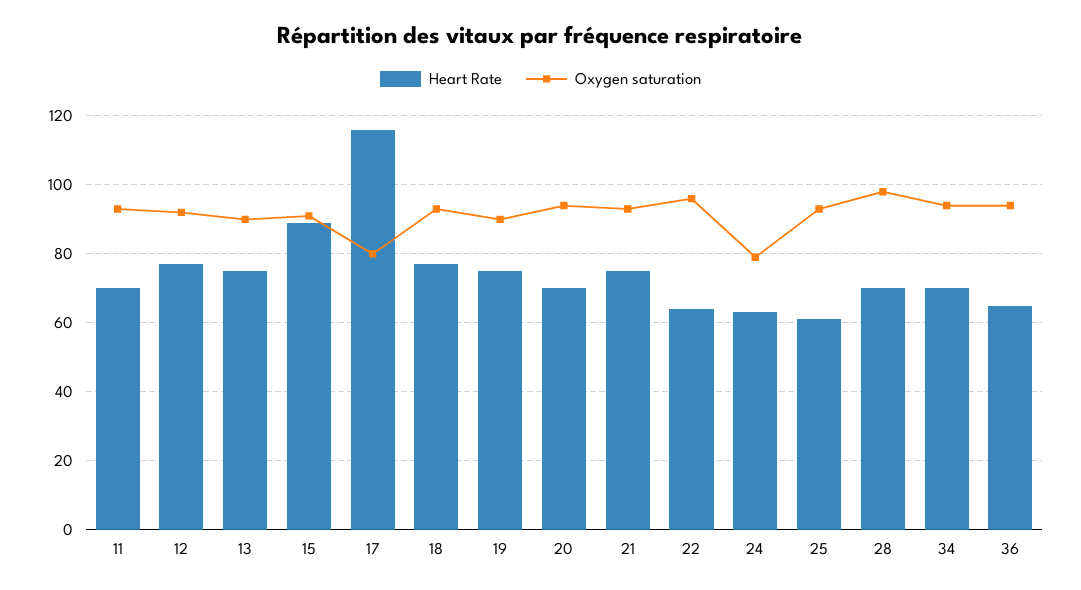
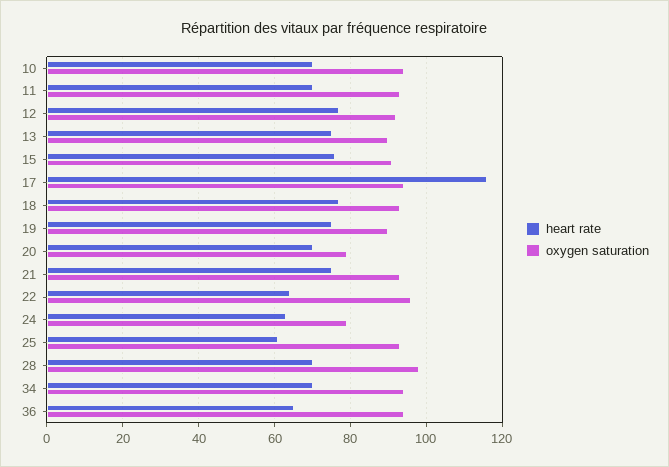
  {
    "Heart Rate": {
      "11": 70,
      "12": 75,
      "13": 75,
-     "15": 90,
+     "15": 75,
      "17": 115,
      "18": 75,
      "19": 75,
      "20": 70,
      "21": 75,
      "22": 65,
      "24": 65,
      "25": 60,
      "28": 70,
      "34": 70,
-     "36": 65
+     "36": 65,
+     "10": 70
    },
    "Oxygen saturation": {
      "11": 95,
      "12": 90,
      "13": 90,
      "15": 90,
-     "17": 80,
+     "17": 95,
      "18": 95,
      "19": 90,
-     "20": 95,
+     "20": 80,
      "21": 95,
      "22": 95,
      "24": 80,
      "25": 95,
      "28": 100,
      "34": 95,
-     "36": 95
+     "36": 95,
+     "10": 95
    }
  }

